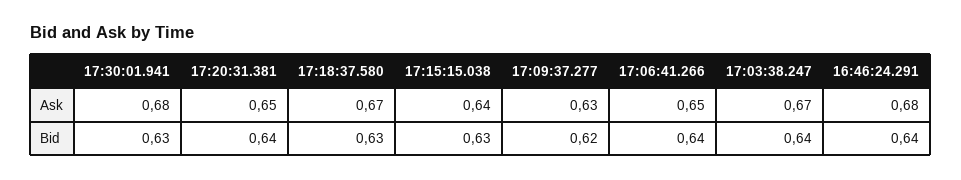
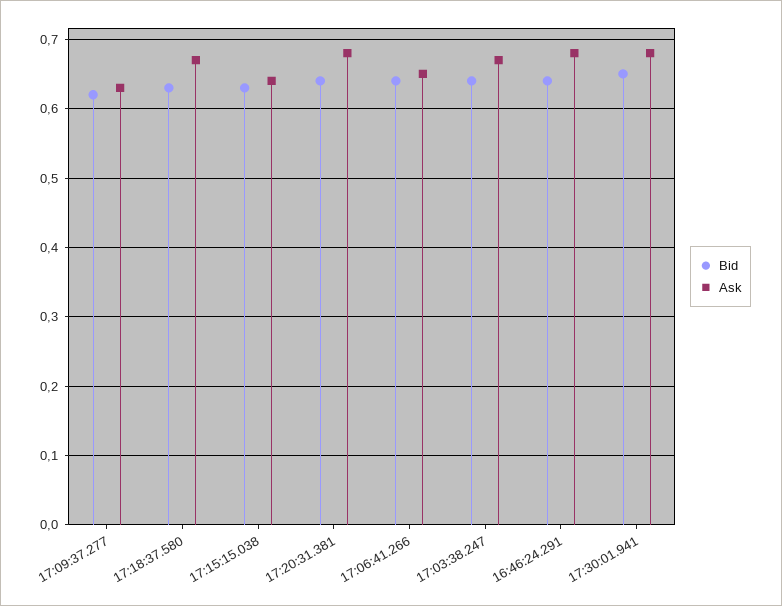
  {
    "Ask": {
      "17:30:01.941": 0.68,
-     "17:20:31.381": 0.65,
+     "17:20:31.381": 0.68,
      "17:18:37.580": 0.67,
      "17:15:15.038": 0.64,
      "17:09:37.277": 0.63,
      "17:06:41.266": 0.65,
      "17:03:38.247": 0.67,
      "16:46:24.291": 0.68
    },
    "Bid": {
-     "17:30:01.941": 0.63,
+     "17:30:01.941": 0.65,
      "17:20:31.381": 0.64,
      "17:18:37.580": 0.63,
      "17:15:15.038": 0.63,
      "17:09:37.277": 0.62,
      "17:06:41.266": 0.64,
      "17:03:38.247": 0.64,
      "16:46:24.291": 0.64
    }
  }

